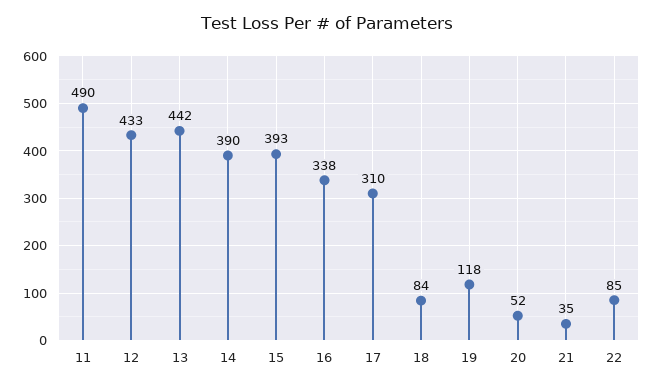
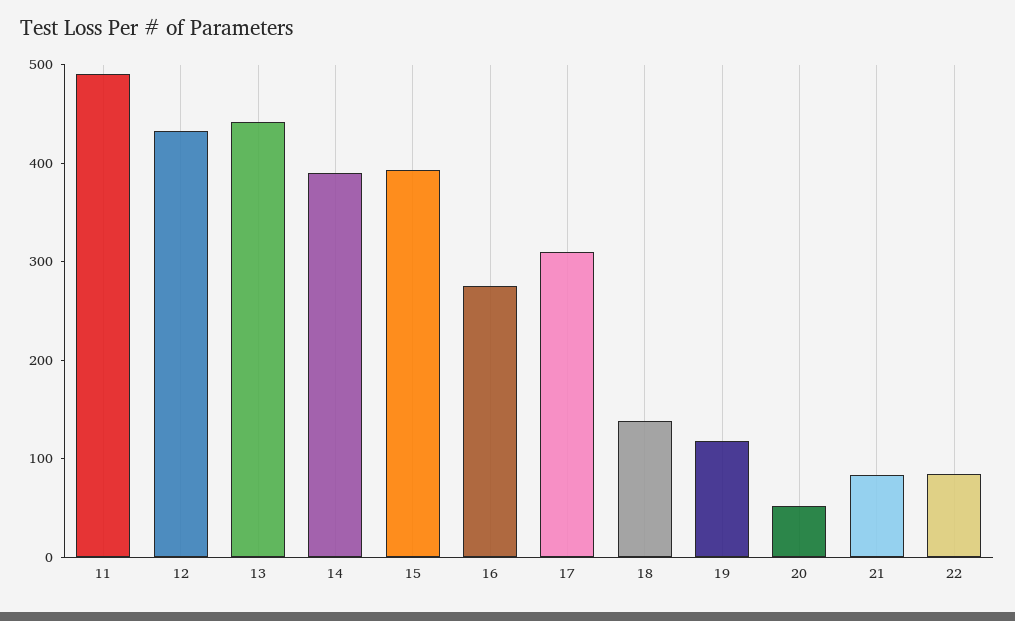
  {
    "11": 490,
    "12": 433,
    "13": 442,
    "14": 390,
    "15": 393,
-   "16": 338,
+   "16": 280,
    "17": 310,
-   "18": 84,
+   "18": 140,
    "19": 118,
    "20": 52,
-   "21": 35,
+   "21": 80,
    "22": 85
  }

